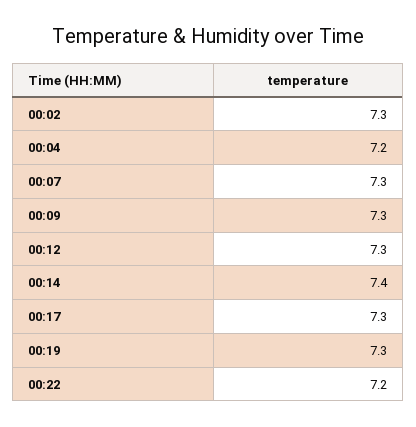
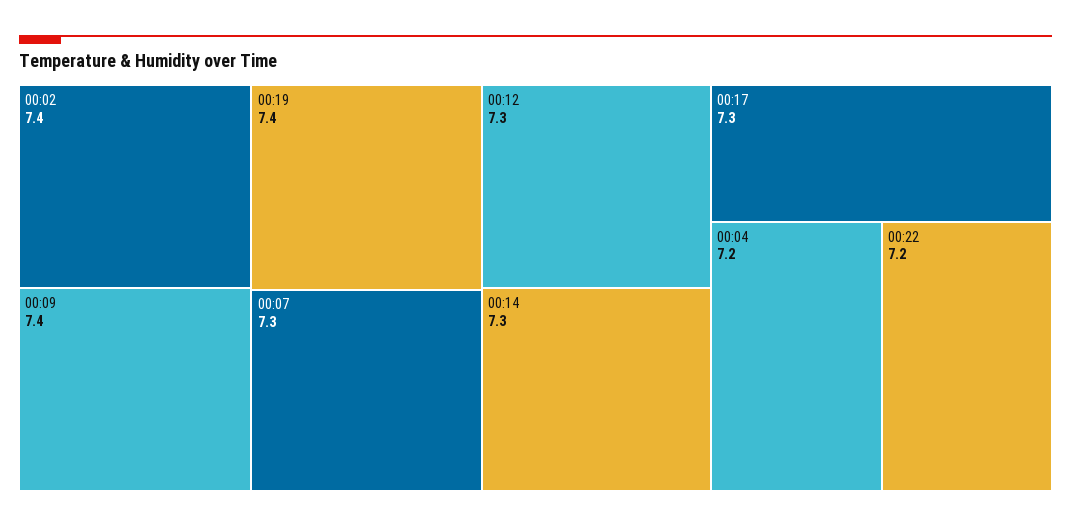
  {
-   "00:02": 7.3,
+   "00:02": 7.4,
    "00:04": 7.2,
    "00:07": 7.3,
-   "00:09": 7.3,
+   "00:09": 7.4,
    "00:12": 7.3,
-   "00:14": 7.4,
+   "00:14": 7.3,
    "00:17": 7.3,
-   "00:19": 7.3,
+   "00:19": 7.4,
    "00:22": 7.2
  }

